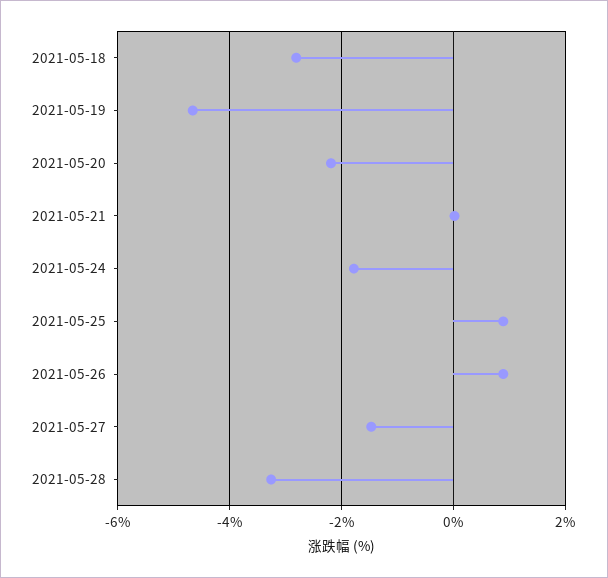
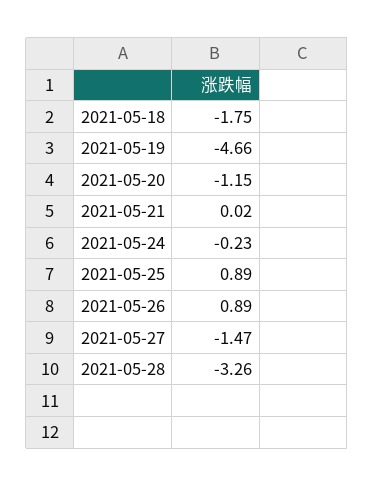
  {
-   "2021-05-18": -2.8,
+   "2021-05-18": -1.75,
    "2021-05-19": -4.66,
-   "2021-05-20": -2.2,
+   "2021-05-20": -1.15,
    "2021-05-21": 0.02,
-   "2021-05-24": -1.8,
+   "2021-05-24": -0.23,
    "2021-05-25": 0.89,
    "2021-05-26": 0.89,
    "2021-05-27": -1.47,
    "2021-05-28": -3.26
  }

